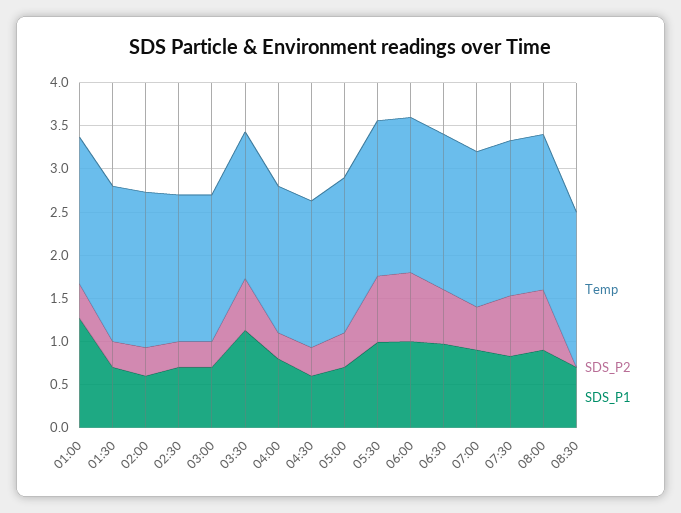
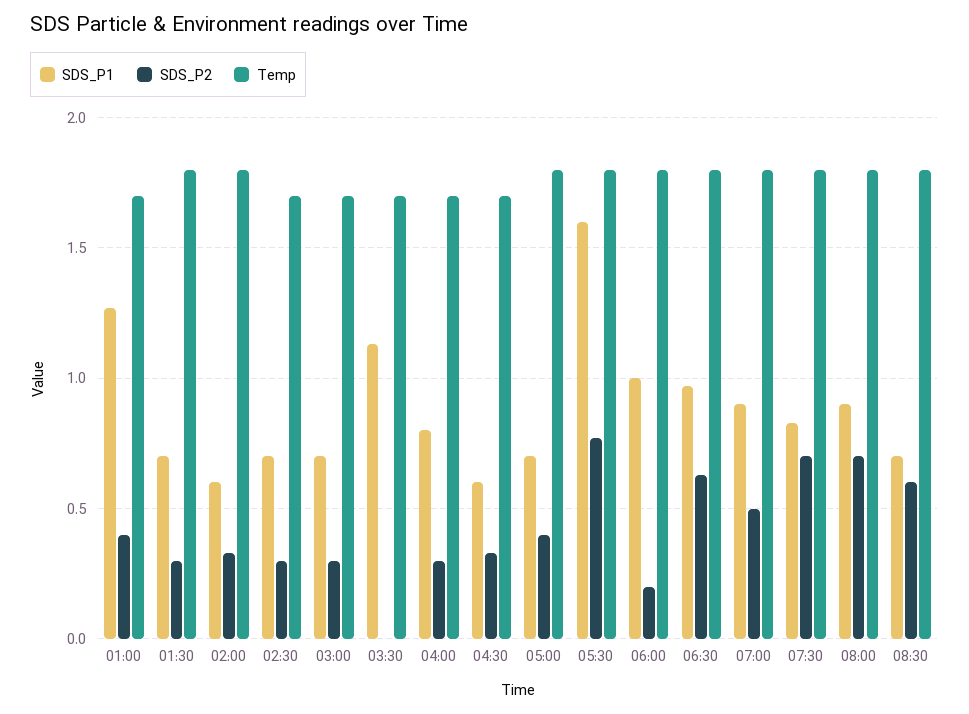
  {
    "Temp": {
      "01:00": 1.7,
      "01:30": 1.8,
      "02:00": 1.8,
      "02:30": 1.7,
      "03:00": 1.7,
      "03:30": 1.7,
      "04:00": 1.7,
      "04:30": 1.7,
      "05:00": 1.8,
      "05:30": 1.8,
      "06:00": 1.8,
      "06:30": 1.8,
      "07:00": 1.8,
      "07:30": 1.8,
      "08:00": 1.8,
      "08:30": 1.8
    },
    "SDS_P2": {
      "01:00": 0.4,
      "01:30": 0.3,
      "02:00": 0.35,
      "02:30": 0.3,
      "03:00": 0.3,
-     "03:30": 0.6,
+     "03:30": 0,
      "04:00": 0.3,
      "04:30": 0.35,
      "05:00": 0.4,
      "05:30": 0.75,
-     "06:00": 0.8,
+     "06:00": 0.2,
      "06:30": 0.65,
      "07:00": 0.5,
      "07:30": 0.7,
      "08:00": 0.7,
-     "08:30": 0
+     "08:30": 0.6
    },
    "SDS_P1": {
      "01:00": 1.25,
      "01:30": 0.7,
      "02:00": 0.6,
      "02:30": 0.7,
      "03:00": 0.7,
      "03:30": 1.15,
      "04:00": 0.8,
      "04:30": 0.6,
      "05:00": 0.7,
-     "05:30": 1,
+     "05:30": 1.6,
      "06:00": 1,
      "06:30": 0.95,
      "07:00": 0.9,
      "07:30": 0.85,
      "08:00": 0.9,
      "08:30": 0.7
    }
  }

